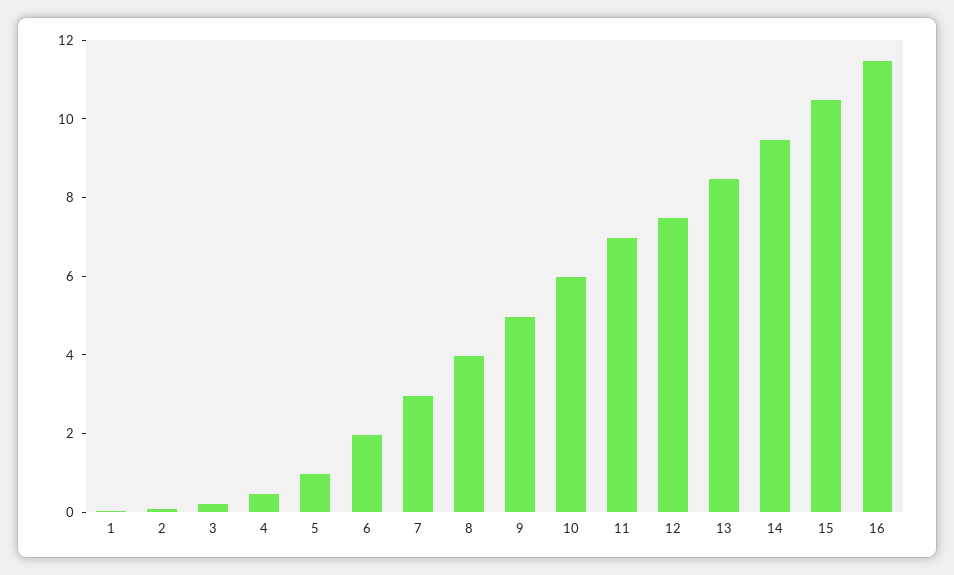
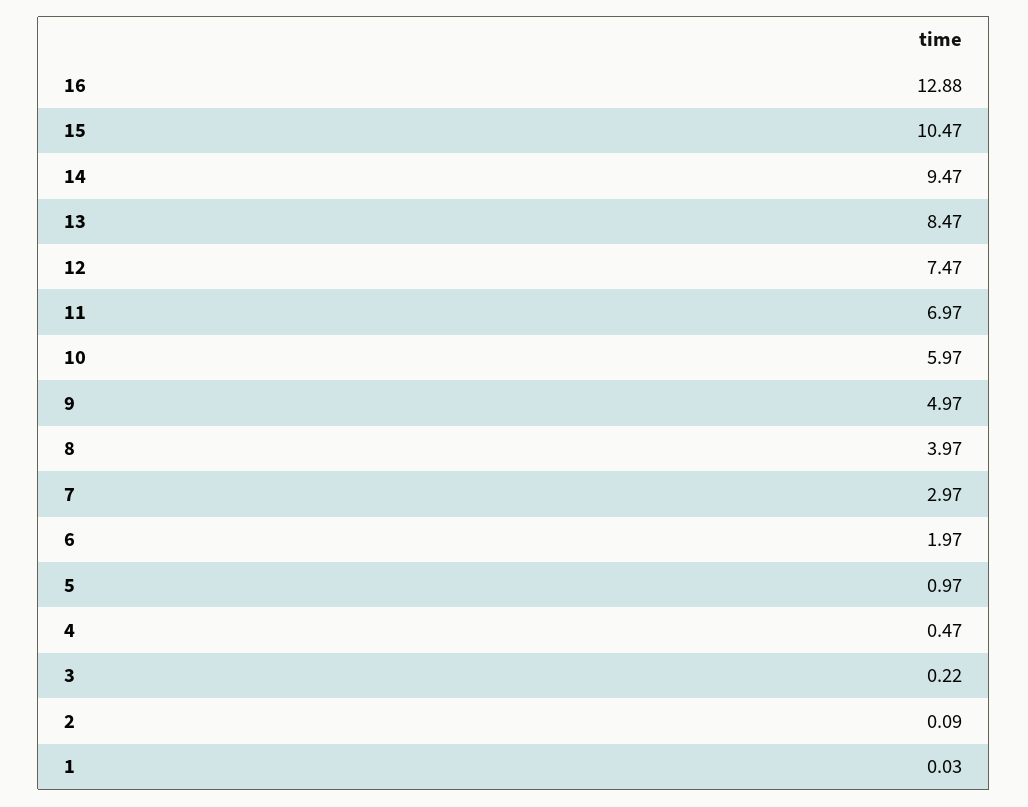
  {
    "1": 0.03,
    "2": 0.09,
    "3": 0.22,
    "4": 0.47,
    "5": 0.97,
    "6": 1.97,
    "7": 2.97,
    "8": 3.97,
    "9": 4.97,
    "10": 5.97,
    "11": 6.97,
    "12": 7.47,
    "13": 8.47,
    "14": 9.47,
    "15": 10.47,
-   "16": 11.5
+   "16": 12.88
  }

